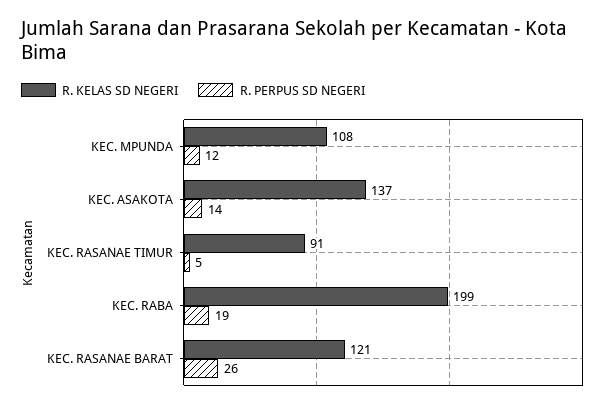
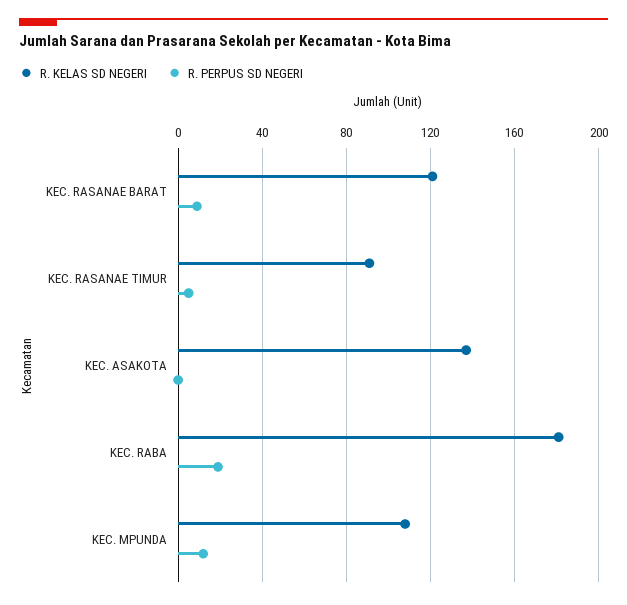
  {
    "R. KELAS SD NEGERI": {
      "KEC. MPUNDA": 108,
      "KEC. ASAKOTA": 137,
      "KEC. RASANAE TIMUR": 91,
-     "KEC. RABA": 199,
+     "KEC. RABA": 180,
      "KEC. RASANAE BARAT": 121
    },
    "R. PERPUS SD NEGERI": {
      "KEC. MPUNDA": 12,
-     "KEC. ASAKOTA": 14,
+     "KEC. ASAKOTA": 0,
      "KEC. RASANAE TIMUR": 5,
      "KEC. RABA": 19,
-     "KEC. RASANAE BARAT": 26
+     "KEC. RASANAE BARAT": 10
    }
  }

